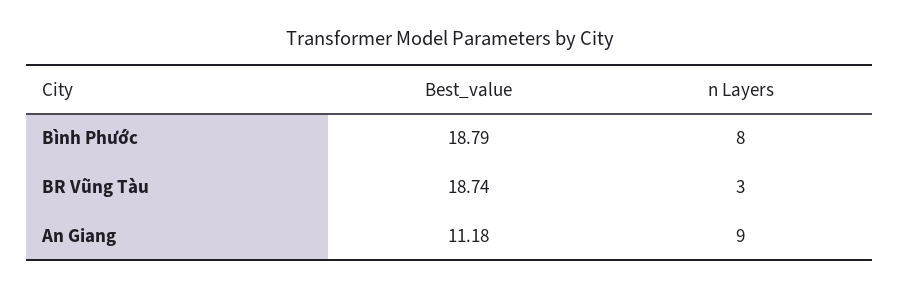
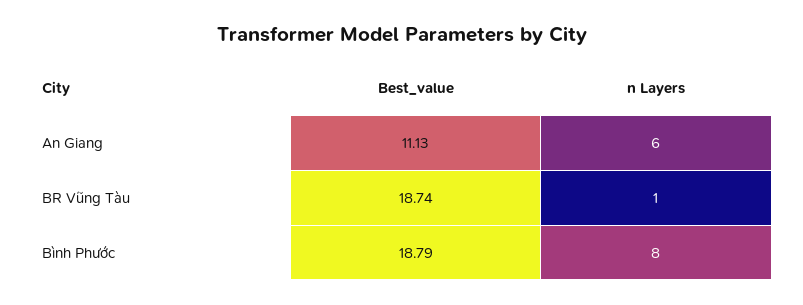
  {
    "Best_value": {
      "Bình Phước": 18.79,
      "BR Vũng Tàu": 18.74,
-     "An Giang": 11.18
+     "An Giang": 11.13
    },
    "n Layers": {
      "Bình Phước": 8,
-     "BR Vũng Tàu": 3,
+     "BR Vũng Tàu": 1,
-     "An Giang": 9
+     "An Giang": 6
    }
  }

